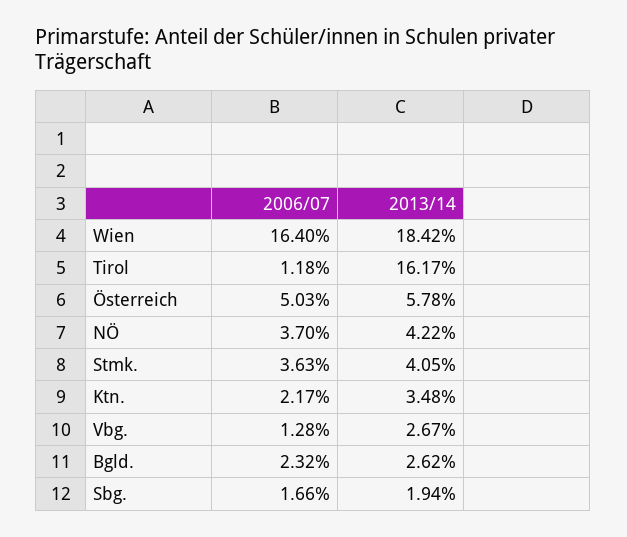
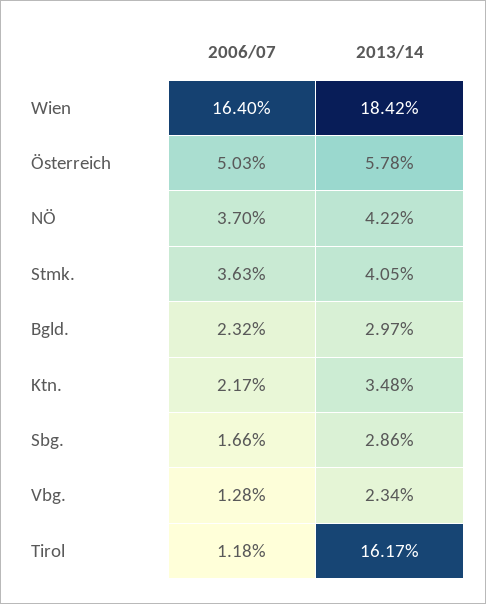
  {
    "2006/07": {
      "Wien": 16.4,
      "Tirol": 1.18,
      "Österreich": 5.03,
      "NÖ": 3.7,
      "Stmk.": 3.63,
      "Ktn.": 2.17,
      "Vbg.": 1.28,
      "Bgld.": 2.32,
      "Sbg.": 1.66
    },
    "2013/14": {
      "Wien": 18.42,
      "Tirol": 16.17,
      "Österreich": 5.78,
      "NÖ": 4.22,
      "Stmk.": 4.05,
      "Ktn.": 3.48,
-     "Vbg.": 2.67,
+     "Vbg.": 2.34,
-     "Bgld.": 2.62,
+     "Bgld.": 2.97,
-     "Sbg.": 1.94
+     "Sbg.": 2.86
    }
  }

